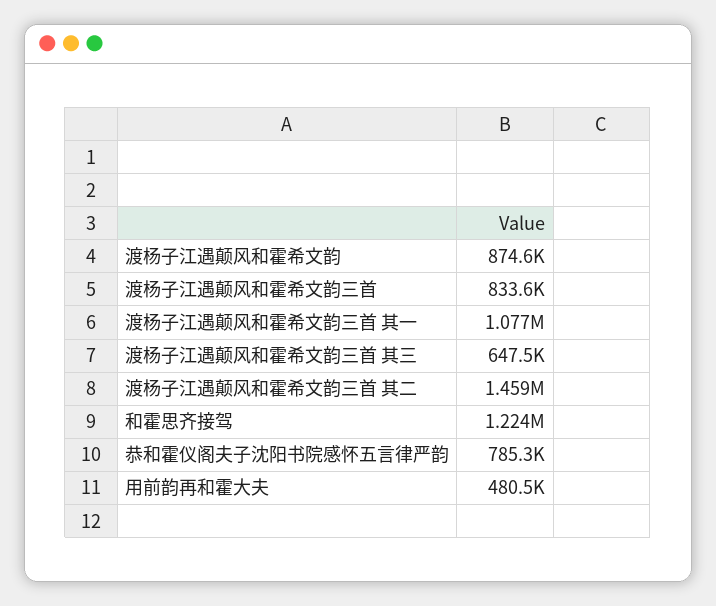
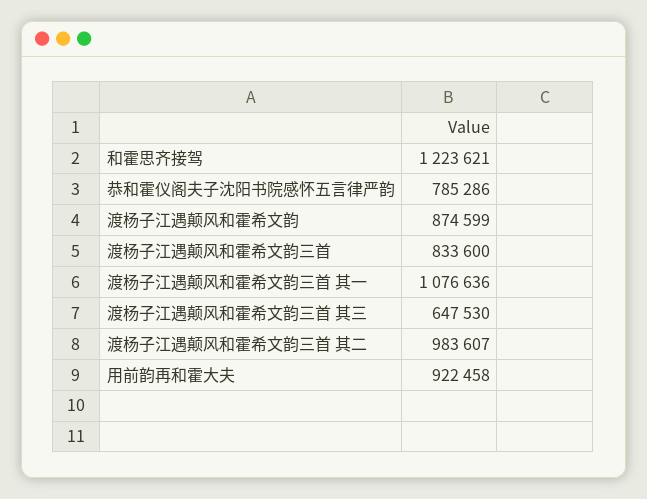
  {
    "渡杨子江遇颠风和霍希文韵": 874599,
    "渡杨子江遇颠风和霍希文韵三首": 833600,
    "渡杨子江遇颠风和霍希文韵三首 其一": 1076636,
    "渡杨子江遇颠风和霍希文韵三首 其三": 647530,
-   "渡杨子江遇颠风和霍希文韵三首 其二": 1459000,
+   "渡杨子江遇颠风和霍希文韵三首 其二": 983607,
    "和霍思齐接驾": 1223621,
    "恭和霍仪阁夫子沈阳书院感怀五言律严韵": 785286,
-   "用前韵再和霍大夫": 480500
+   "用前韵再和霍大夫": 922458
  }

